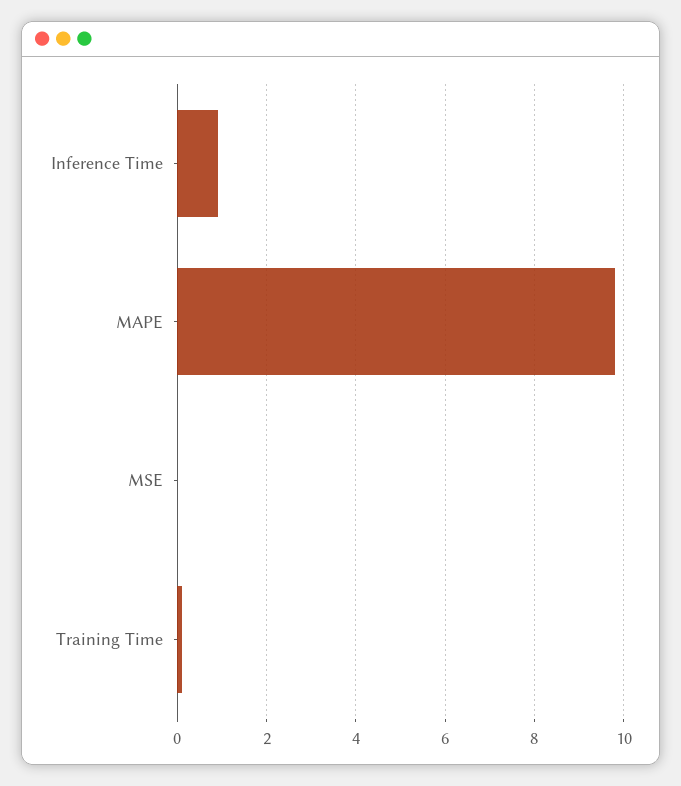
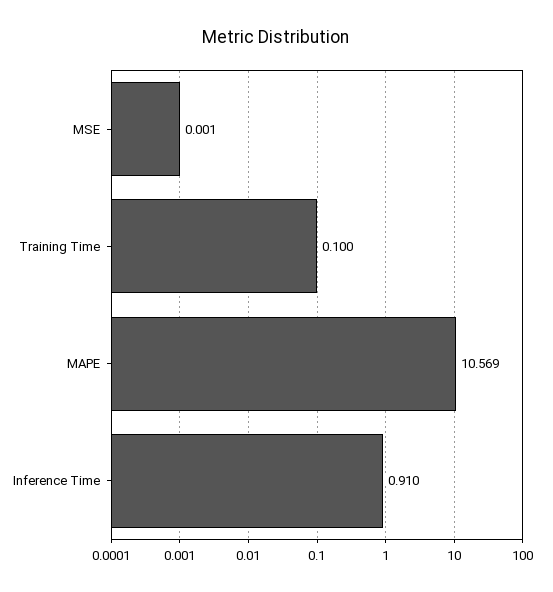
  {
    "Inference Time": 0.91,
-   "MAPE": 9.8,
+   "MAPE": 10.569,
    "MSE": 0.001,
    "Training Time": 0.1
  }

